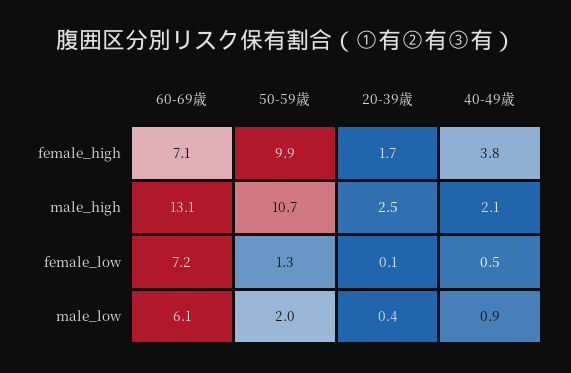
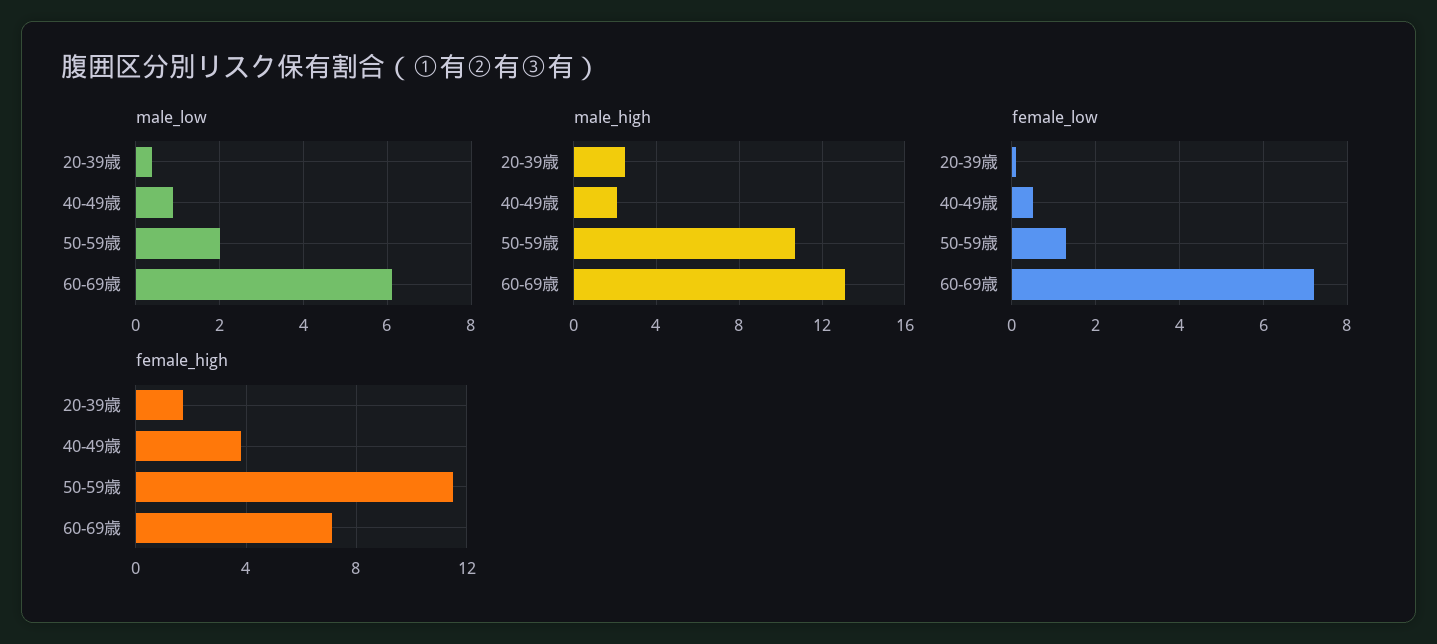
  {
    "female_high": {
      "60-69歳": 7.1,
-     "50-59歳": 9.9,
+     "50-59歳": 11.5,
      "20-39歳": 1.7,
      "40-49歳": 3.8
    },
    "male_high": {
      "60-69歳": 13.1,
      "50-59歳": 10.7,
      "20-39歳": 2.5,
      "40-49歳": 2.1
    },
    "female_low": {
      "60-69歳": 7.2,
      "50-59歳": 1.3,
      "20-39歳": 0.1,
      "40-49歳": 0.5
    },
    "male_low": {
      "60-69歳": 6.1,
      "50-59歳": 2,
      "20-39歳": 0.4,
      "40-49歳": 0.9
    }
  }

